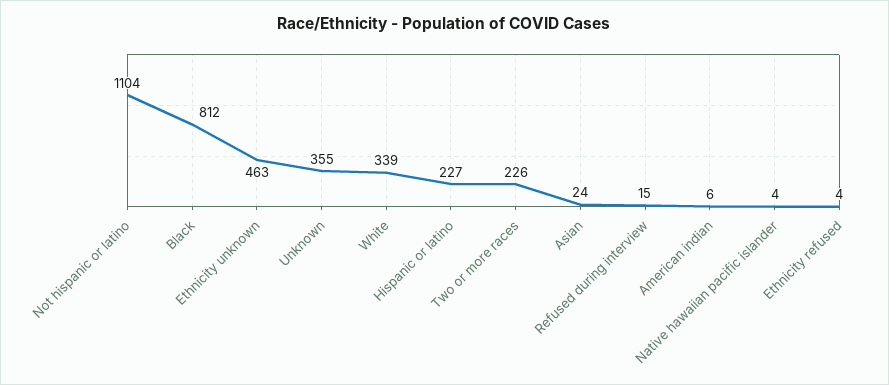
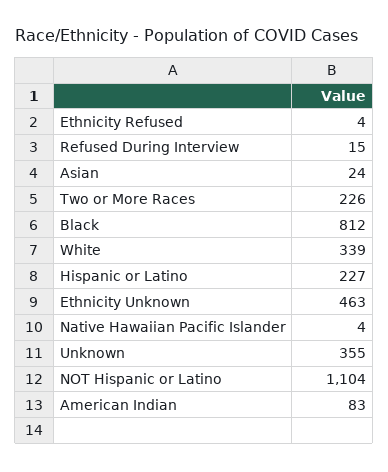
  {
    "Not hispanic or latino": 1104,
    "Black": 812,
    "Ethnicity unknown": 463,
    "Unknown": 355,
    "White": 339,
    "Hispanic or latino": 227,
    "Two or more races": 226,
    "Asian": 24,
    "Refused during interview": 15,
-   "American indian": 6,
+   "American indian": 83,
    "Native hawaiian pacific islander": 4,
    "Ethnicity refused": 4
  }

